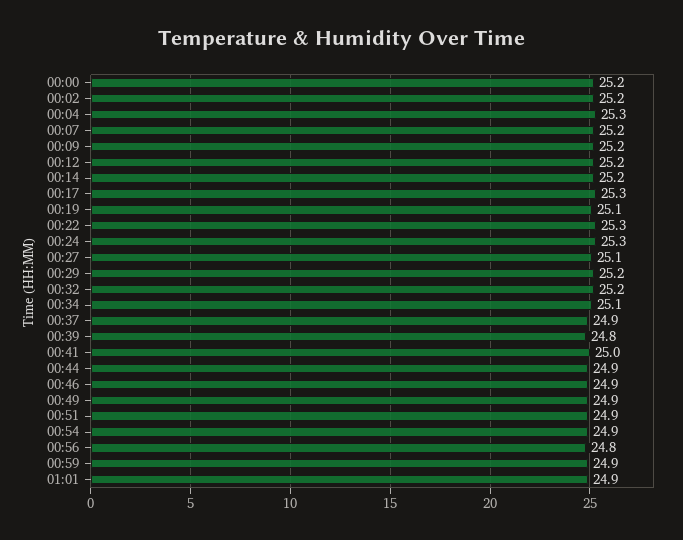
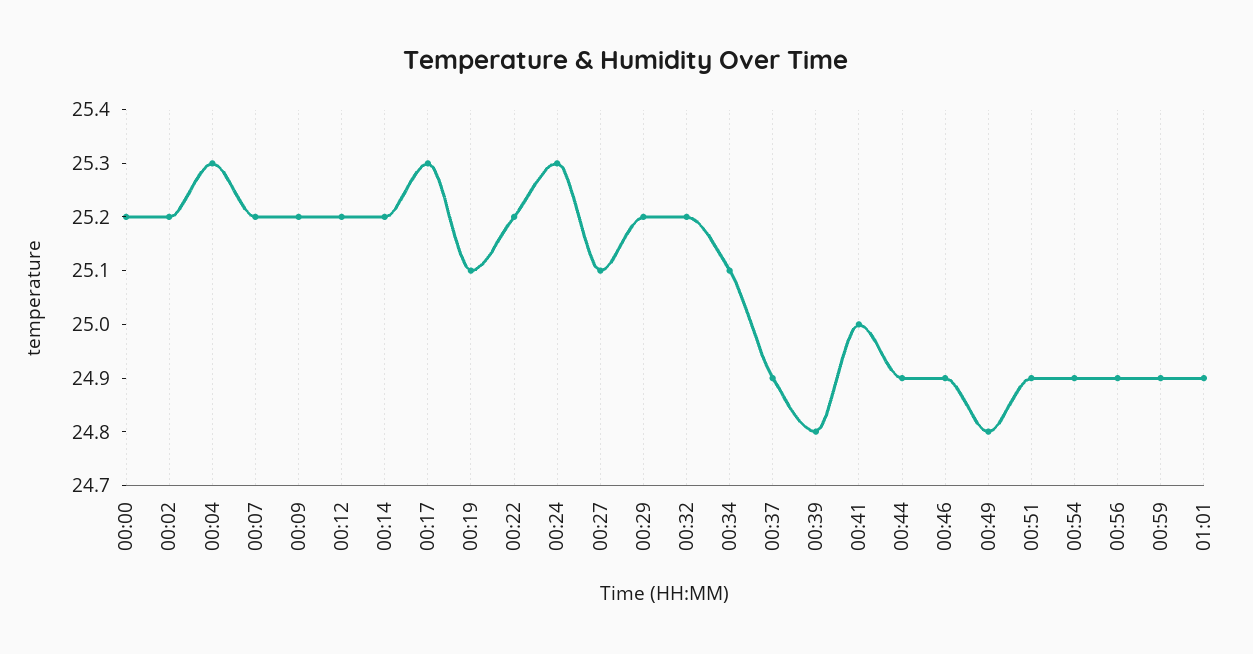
  {
    "00:00": 25.2,
    "00:02": 25.2,
    "00:04": 25.3,
    "00:07": 25.2,
    "00:09": 25.2,
    "00:12": 25.2,
    "00:14": 25.2,
    "00:17": 25.3,
    "00:19": 25.1,
-   "00:22": 25.3,
+   "00:22": 25.2,
    "00:24": 25.3,
    "00:27": 25.1,
    "00:29": 25.2,
    "00:32": 25.2,
    "00:34": 25.1,
    "00:37": 24.9,
    "00:39": 24.8,
    "00:41": 25,
    "00:44": 24.9,
    "00:46": 24.9,
-   "00:49": 24.9,
+   "00:49": 24.8,
    "00:51": 24.9,
    "00:54": 24.9,
-   "00:56": 24.8,
+   "00:56": 24.9,
    "00:59": 24.9,
    "01:01": 24.9
  }

